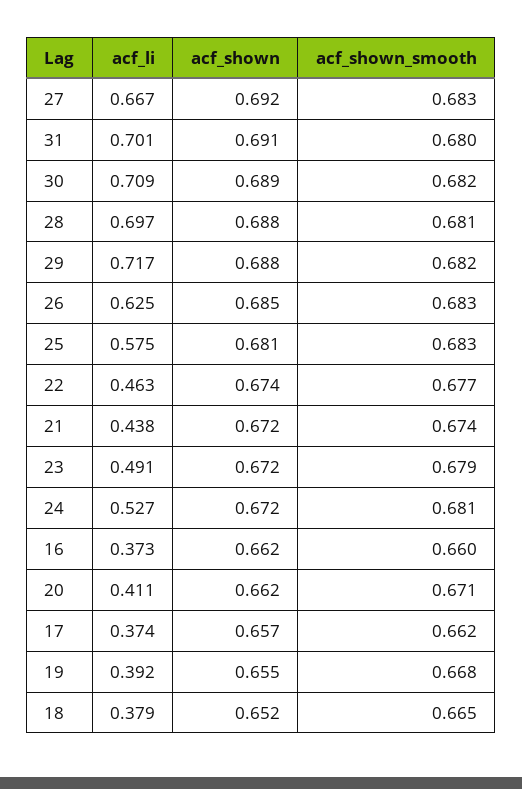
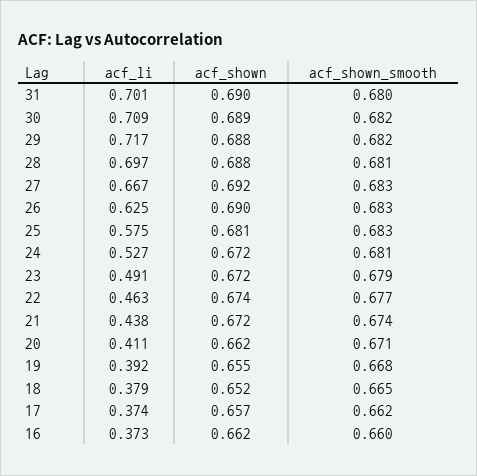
  {
    "acf_li": {
      "27": 0.667,
      "31": 0.701,
      "30": 0.709,
      "28": 0.697,
      "29": 0.717,
      "26": 0.625,
      "25": 0.575,
      "22": 0.463,
      "21": 0.438,
      "23": 0.491,
      "24": 0.527,
      "16": 0.373,
      "20": 0.411,
      "17": 0.374,
      "19": 0.392,
      "18": 0.379
    },
    "acf_shown": {
      "27": 0.692,
-     "31": 0.691,
+     "31": 0.69,
      "30": 0.689,
      "28": 0.688,
      "29": 0.688,
-     "26": 0.685,
+     "26": 0.69,
      "25": 0.681,
      "22": 0.674,
      "21": 0.672,
      "23": 0.672,
      "24": 0.672,
      "16": 0.662,
      "20": 0.662,
      "17": 0.657,
      "19": 0.655,
      "18": 0.652
    },
    "acf_shown_smooth": {
      "27": 0.683,
      "31": 0.68,
      "30": 0.682,
      "28": 0.681,
      "29": 0.682,
      "26": 0.683,
      "25": 0.683,
      "22": 0.677,
      "21": 0.674,
      "23": 0.679,
      "24": 0.681,
      "16": 0.66,
      "20": 0.671,
      "17": 0.662,
      "19": 0.668,
      "18": 0.665
    }
  }

